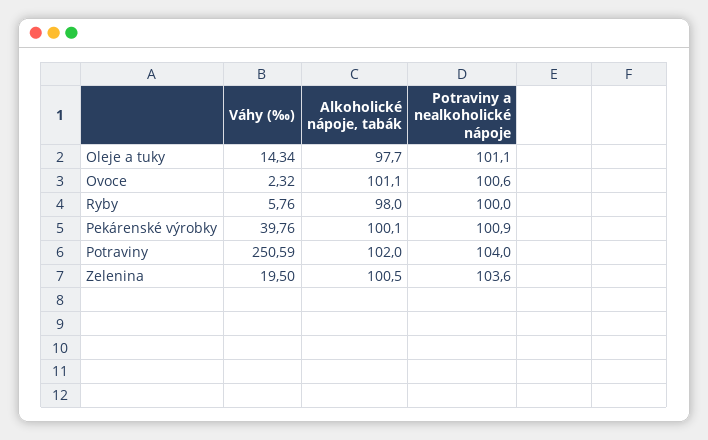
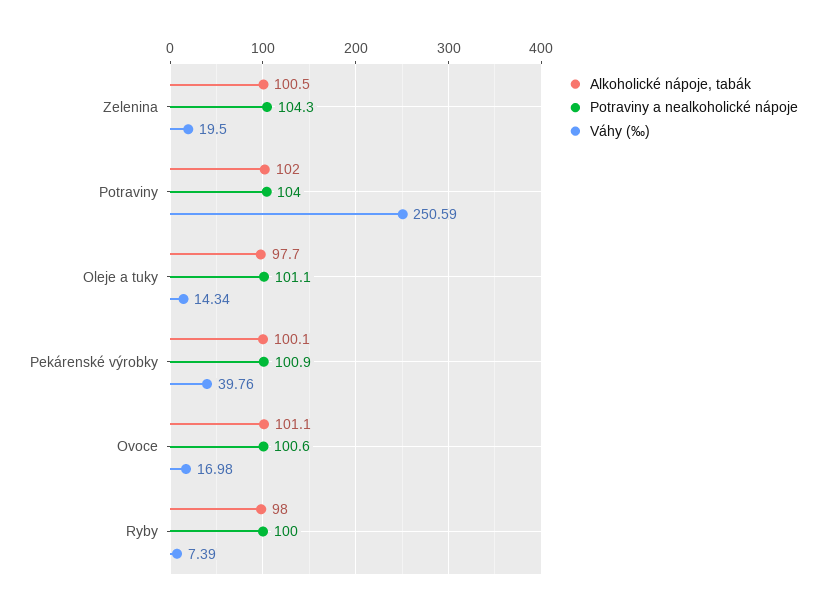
  {
    "Váhy (‰)": {
      "Oleje a tuky": 14.34,
-     "Ovoce": 2.32,
+     "Ovoce": 16.98,
-     "Ryby": 5.76,
+     "Ryby": 7.39,
      "Pekárenské výrobky": 39.76,
      "Potraviny": 250.59,
      "Zelenina": 19.5
    },
    "Alkoholické nápoje, tabák": {
      "Oleje a tuky": 97.7,
      "Ovoce": 101.1,
      "Ryby": 98,
      "Pekárenské výrobky": 100.1,
      "Potraviny": 102,
      "Zelenina": 100.5
    },
    "Potraviny a nealkoholické nápoje": {
      "Oleje a tuky": 101.1,
      "Ovoce": 100.6,
      "Ryby": 100,
      "Pekárenské výrobky": 100.9,
      "Potraviny": 104,
-     "Zelenina": 103.6
+     "Zelenina": 104.3
    }
  }

